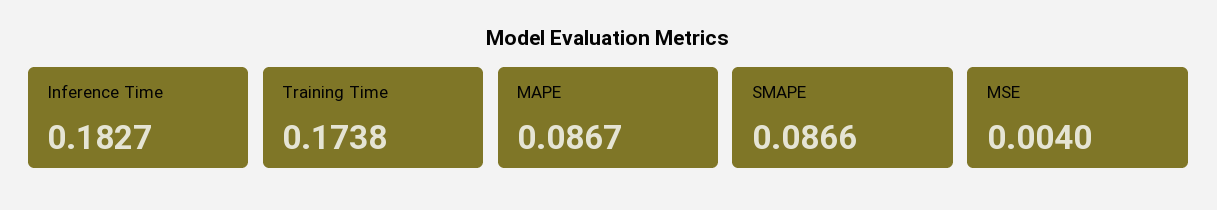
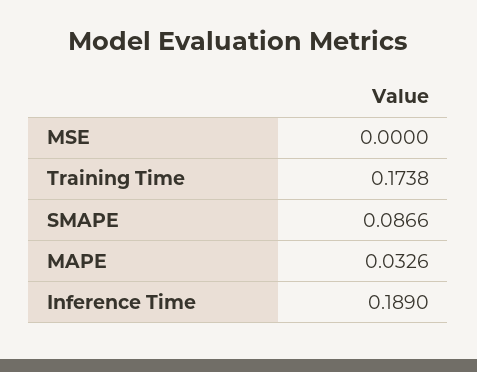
  {
-   "Inference Time": 0.1827,
+   "Inference Time": 0.189,
    "Training Time": 0.1738,
-   "MAPE": 0.0867,
+   "MAPE": 0.0326,
    "SMAPE": 0.0866,
-   "MSE": 0.004
+   "MSE": 0
  }

